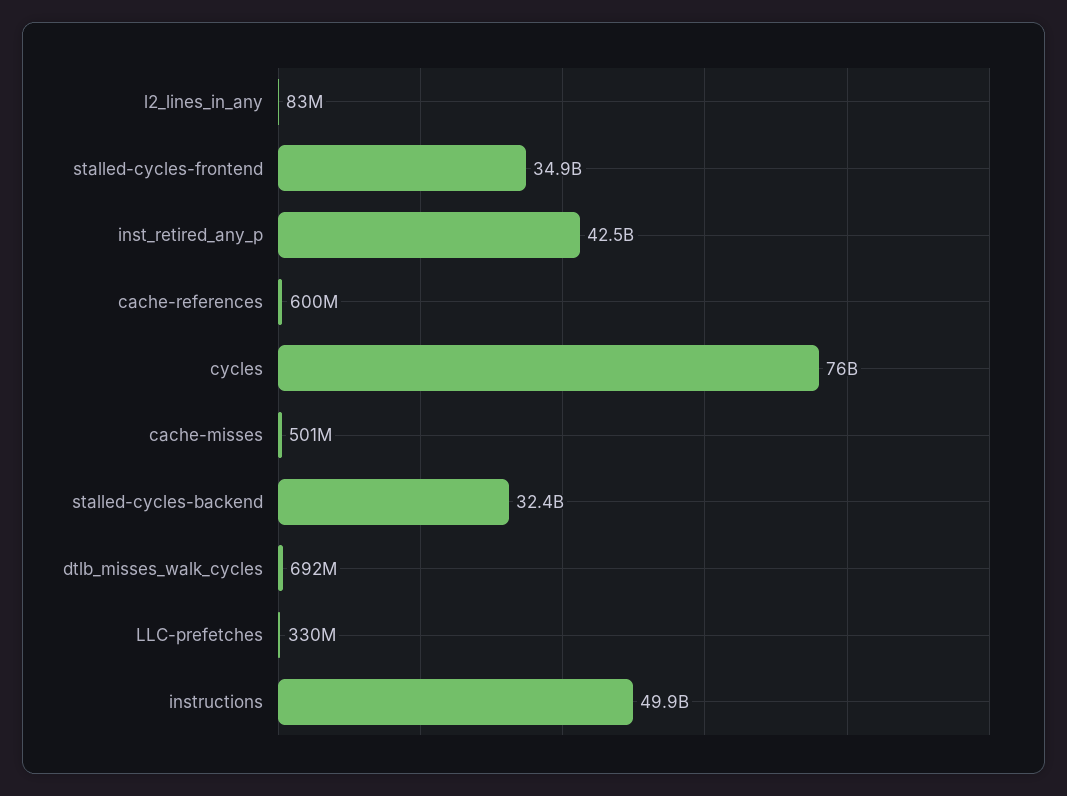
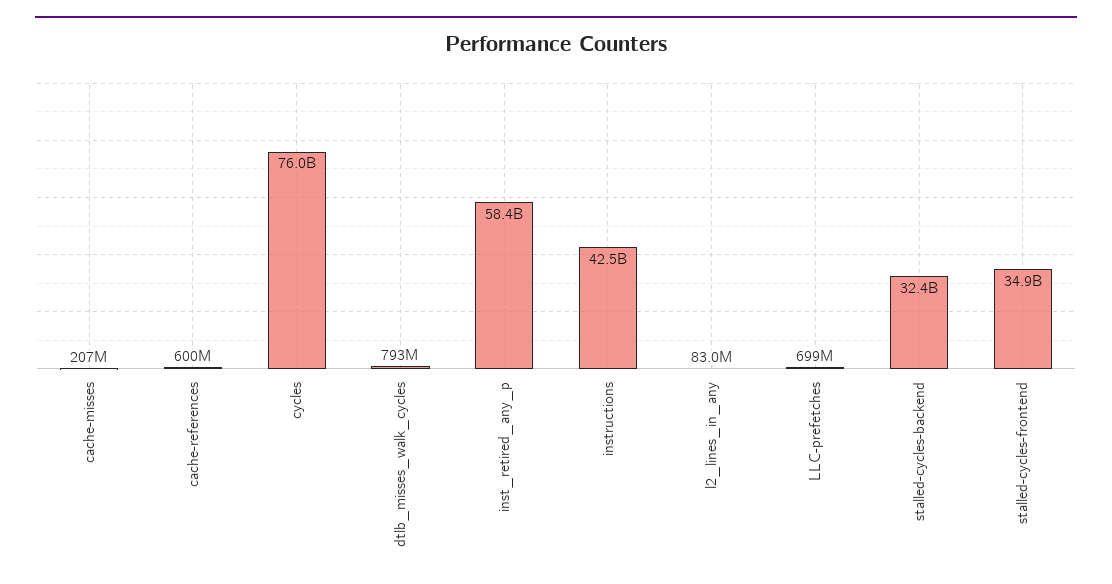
  {
    "l2_lines_in_any": 83000000,
    "stalled-cycles-frontend": 34900000000,
-   "inst_retired_any_p": 42500000000,
+   "inst_retired_any_p": 58400000000,
    "cache-references": 600000000,
    "cycles": 76000000000,
-   "cache-misses": 501000000,
+   "cache-misses": 207000000,
    "stalled-cycles-backend": 32400000000,
-   "dtlb_misses_walk_cycles": 692000000,
+   "dtlb_misses_walk_cycles": 793000000,
-   "LLC-prefetches": 330000000,
+   "LLC-prefetches": 699000000,
-   "instructions": 49900000000
+   "instructions": 42500000000
  }

